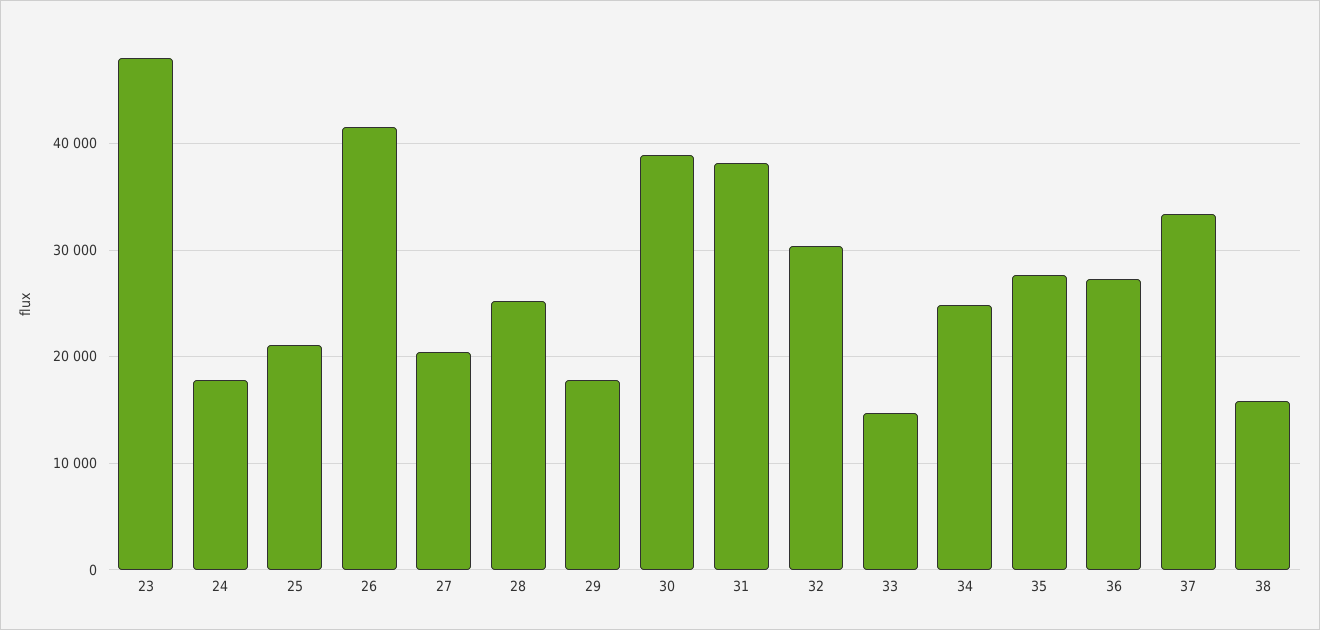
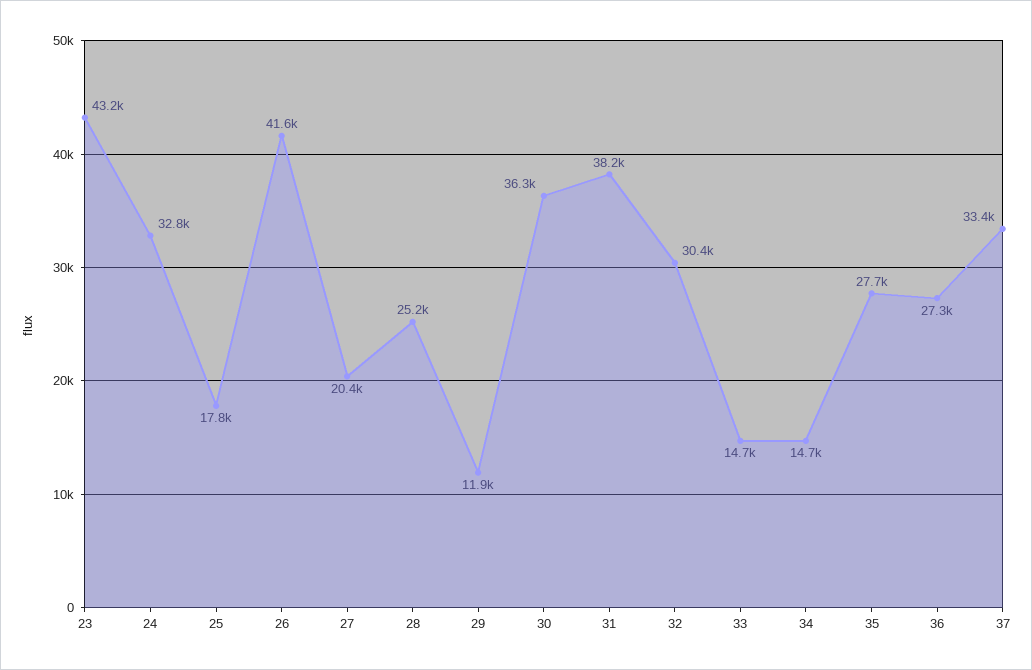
  {
-   "23": 48000,
+   "23": 43200,
-   "24": 18000,
+   "24": 32800,
-   "25": 21000,
+   "25": 17800,
    "26": 41600,
    "27": 20400,
    "28": 25200,
-   "29": 18000,
+   "29": 11900,
-   "30": 39000,
+   "30": 36300,
    "31": 38200,
    "32": 30400,
    "33": 14700,
-   "34": 25000,
+   "34": 14700,
    "35": 27700,
    "36": 27300,
-   "37": 33400,
+   "37": 33400
-   "38": 16000
  }

